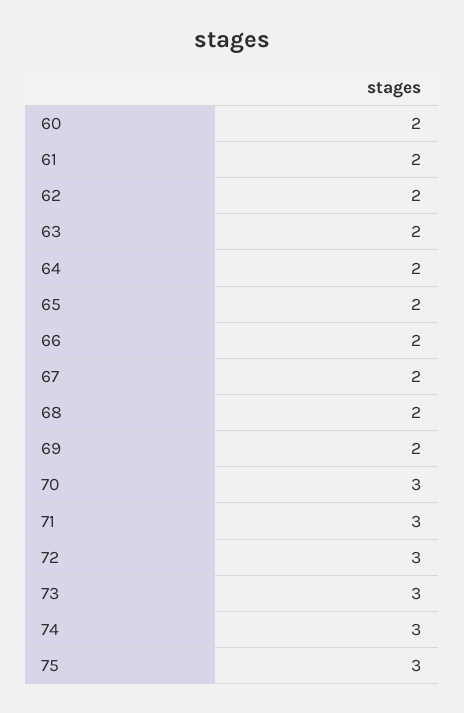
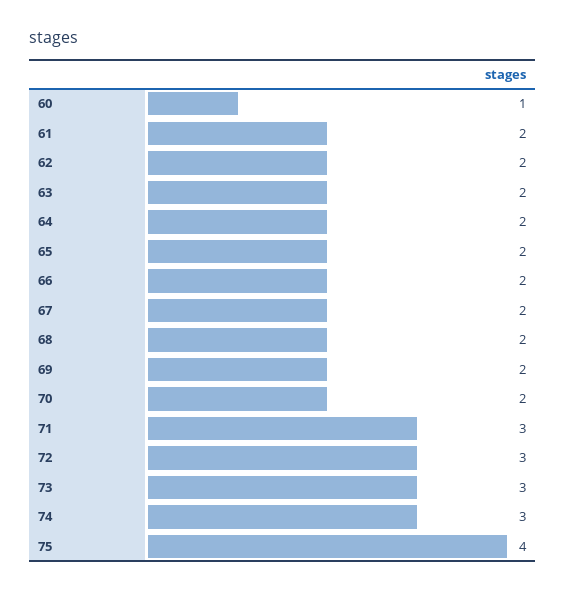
  {
-   "60": 2,
+   "60": 1,
    "61": 2,
    "62": 2,
    "63": 2,
    "64": 2,
    "65": 2,
    "66": 2,
    "67": 2,
    "68": 2,
    "69": 2,
-   "70": 3,
+   "70": 2,
    "71": 3,
    "72": 3,
    "73": 3,
    "74": 3,
-   "75": 3
+   "75": 4
  }

